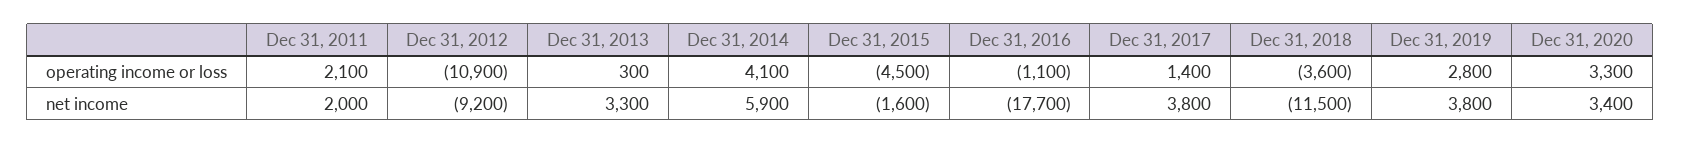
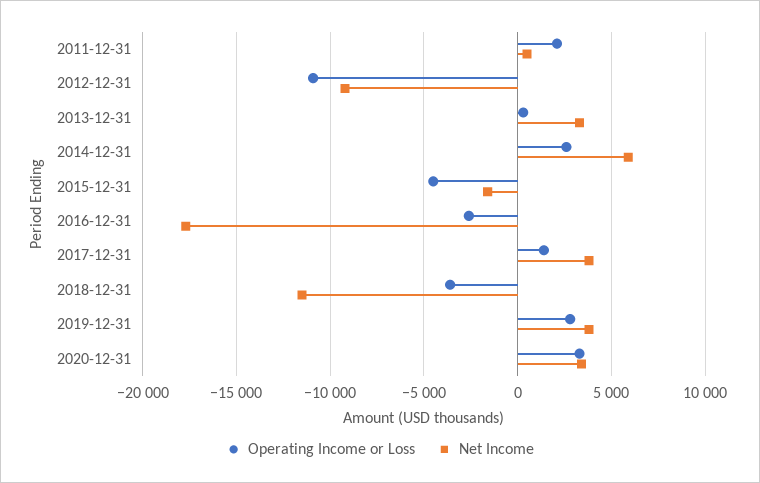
  {
    "operating income or loss": {
      "Dec 31, 2011": 2100,
      "Dec 31, 2012": -10900,
      "Dec 31, 2013": 300,
-     "Dec 31, 2014": 4100,
+     "Dec 31, 2014": 2500,
      "Dec 31, 2015": -4500,
-     "Dec 31, 2016": -1100,
+     "Dec 31, 2016": -2500,
      "Dec 31, 2017": 1400,
      "Dec 31, 2018": -3600,
      "Dec 31, 2019": 2800,
      "Dec 31, 2020": 3300
    },
    "net income": {
-     "Dec 31, 2011": 2000,
+     "Dec 31, 2011": 500,
      "Dec 31, 2012": -9200,
      "Dec 31, 2013": 3300,
      "Dec 31, 2014": 5900,
      "Dec 31, 2015": -1600,
      "Dec 31, 2016": -17700,
      "Dec 31, 2017": 3800,
      "Dec 31, 2018": -11500,
      "Dec 31, 2019": 3800,
      "Dec 31, 2020": 3400
    }
  }

